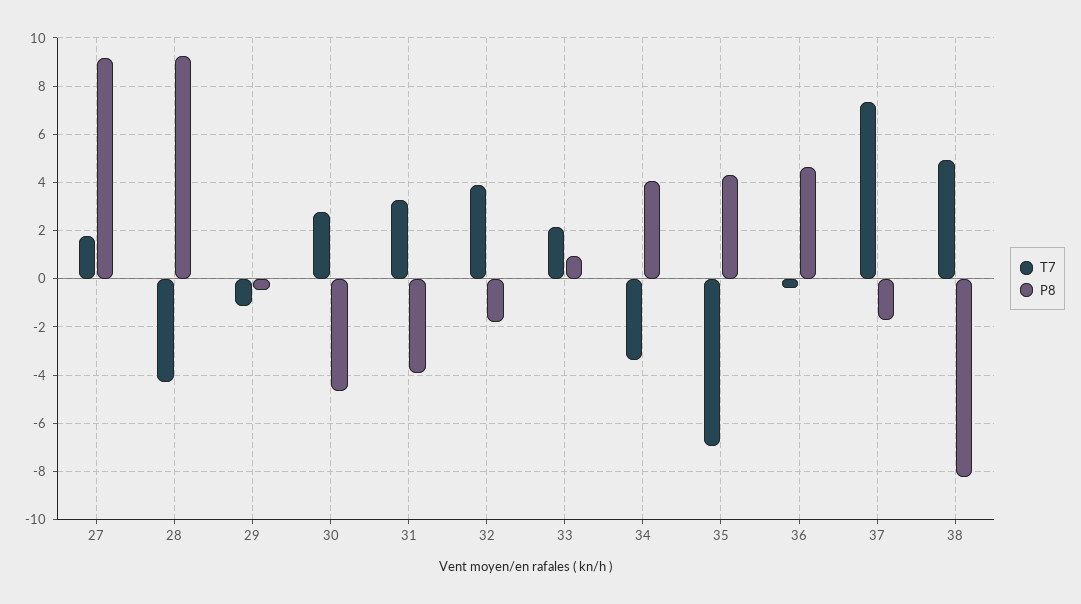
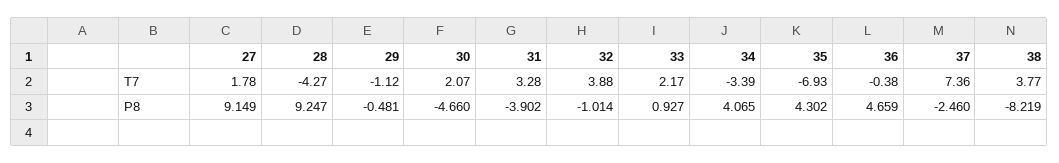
  {
    "T7": {
      "27": 1.78,
      "28": -4.27,
      "29": -1.12,
-     "30": 2.75,
+     "30": 2.07,
      "31": 3.28,
      "32": 3.88,
      "33": 2.17,
      "34": -3.39,
      "35": -6.93,
      "36": -0.38,
      "37": 7.36,
-     "38": 5
+     "38": 3.77
    },
    "P8": {
      "27": 9.149,
      "28": 9.247,
      "29": -0.481,
      "30": -4.66,
      "31": -3.902,
-     "32": -1.75,
+     "32": -1.014,
      "33": 0.927,
      "34": 4.065,
      "35": 4.302,
      "36": 4.659,
-     "37": -1.75,
+     "37": -2.46,
      "38": -8.219
    }
  }

